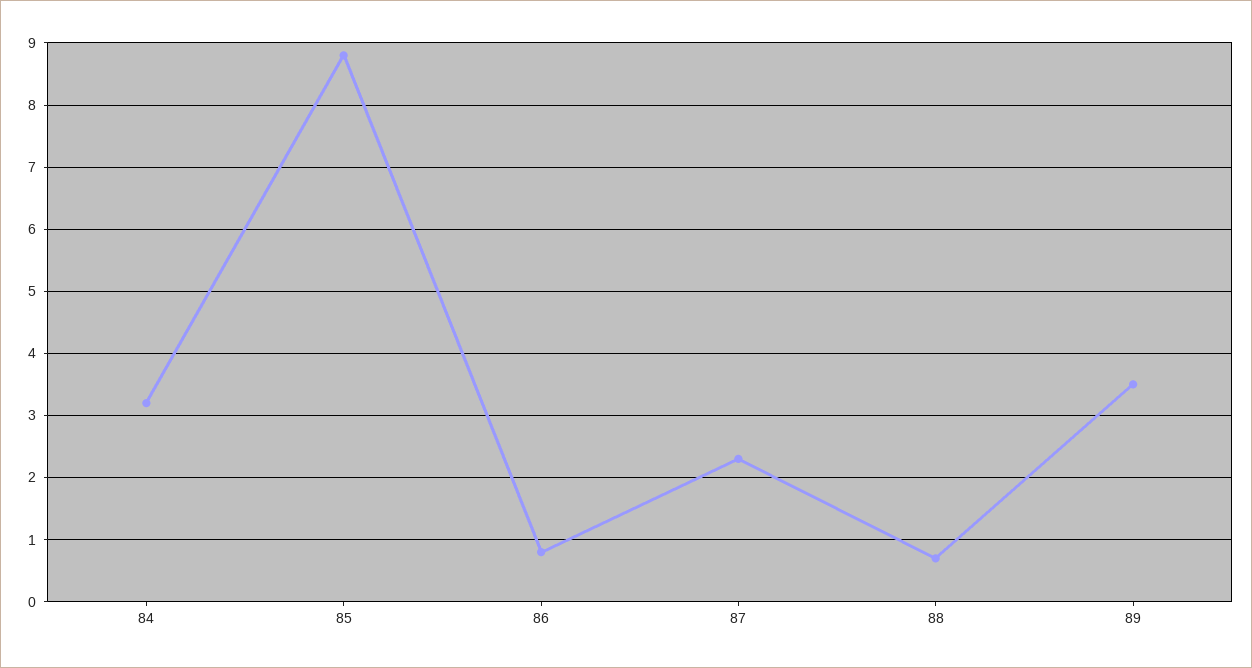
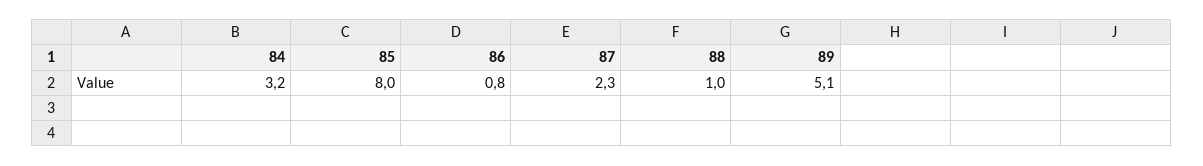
  {
    "84": 3.2,
-   "85": 8.8,
+   "85": 8,
    "86": 0.8,
    "87": 2.3,
-   "88": 0.7,
+   "88": 1,
-   "89": 3.5
+   "89": 5.1
  }

